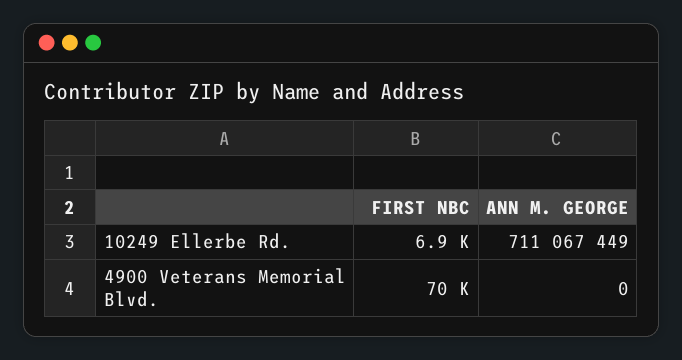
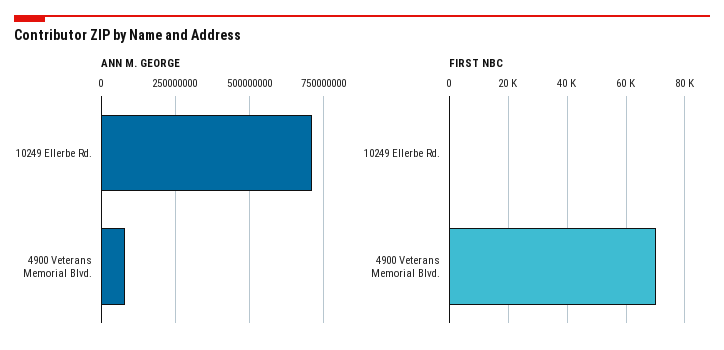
  {
    "FIRST NBC": {
-     "10249 Ellerbe Rd.": 6900,
+     "10249 Ellerbe Rd.": 0,
      "4900 Veterans Memorial Blvd.": 70000
    },
    "ANN M. GEORGE": {
      "10249 Ellerbe Rd.": 711067449,
-     "4900 Veterans Memorial Blvd.": 0
+     "4900 Veterans Memorial Blvd.": 75000000
    }
  }

